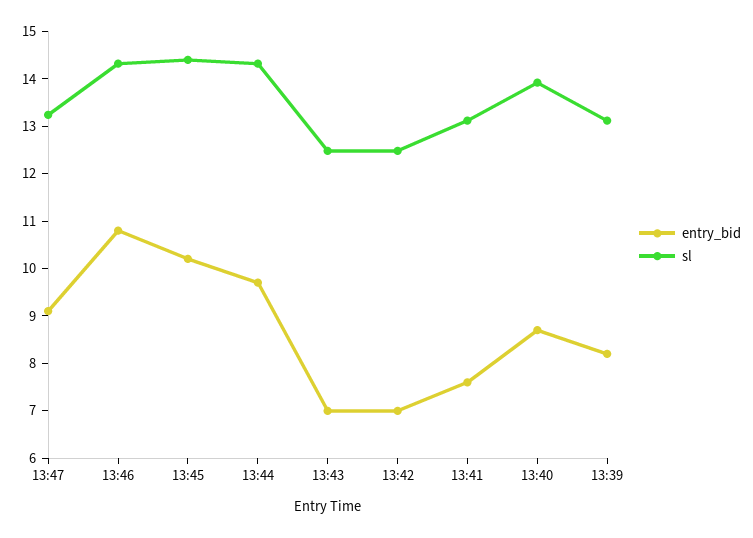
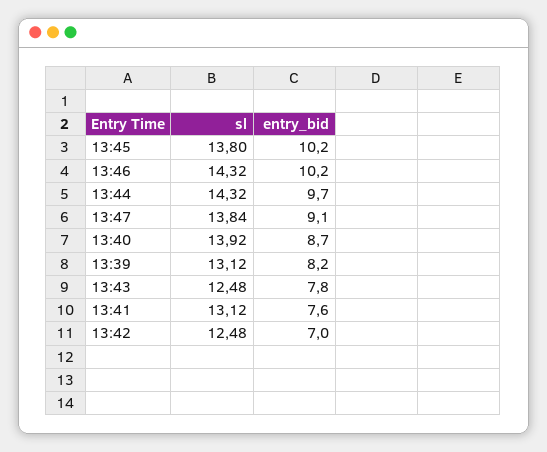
  {
    "entry_bid": {
      "13:47": 9.1,
-     "13:46": 10.8,
+     "13:46": 10.2,
      "13:45": 10.2,
      "13:44": 9.7,
-     "13:43": 7,
+     "13:43": 7.8,
      "13:42": 7,
      "13:41": 7.6,
      "13:40": 8.7,
      "13:39": 8.2
    },
    "sl": {
-     "13:47": 13.2,
+     "13:47": 13.84,
      "13:46": 14.32,
-     "13:45": 14.4,
+     "13:45": 13.8,
      "13:44": 14.32,
      "13:43": 12.48,
      "13:42": 12.48,
      "13:41": 13.12,
      "13:40": 13.92,
      "13:39": 13.12
    }
  }

